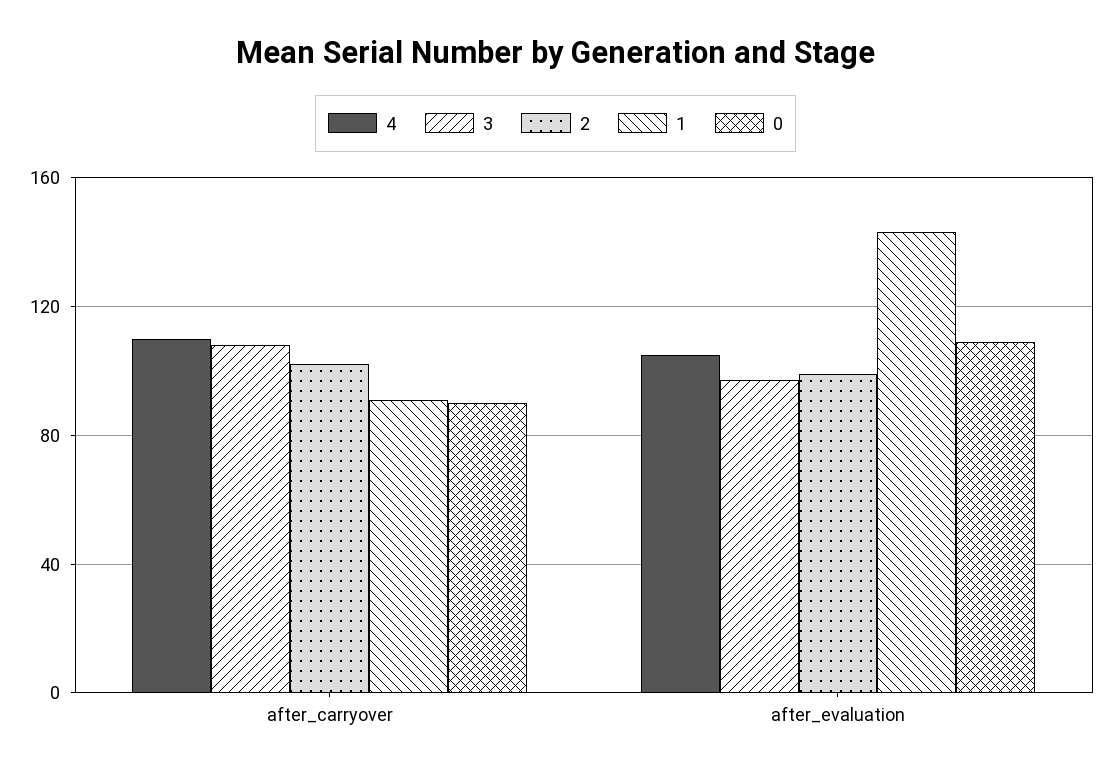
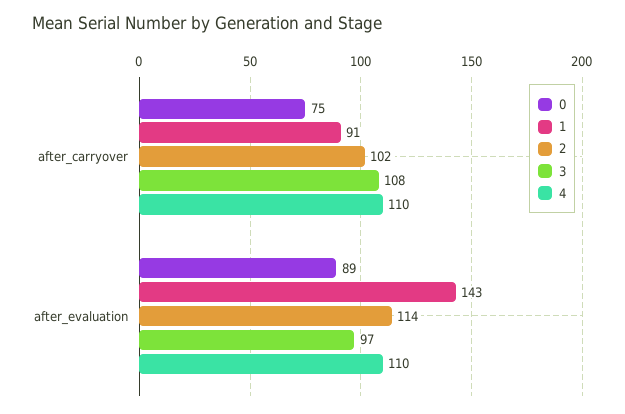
  {
    "4": {
      "after_carryover": 110,
-     "after_evaluation": 105
+     "after_evaluation": 110
    },
    "3": {
      "after_carryover": 108,
      "after_evaluation": 97
    },
    "2": {
      "after_carryover": 102,
-     "after_evaluation": 100
+     "after_evaluation": 114
    },
    "1": {
      "after_carryover": 91,
      "after_evaluation": 143
    },
    "0": {
-     "after_carryover": 90,
+     "after_carryover": 75,
-     "after_evaluation": 110
+     "after_evaluation": 89
    }
  }

